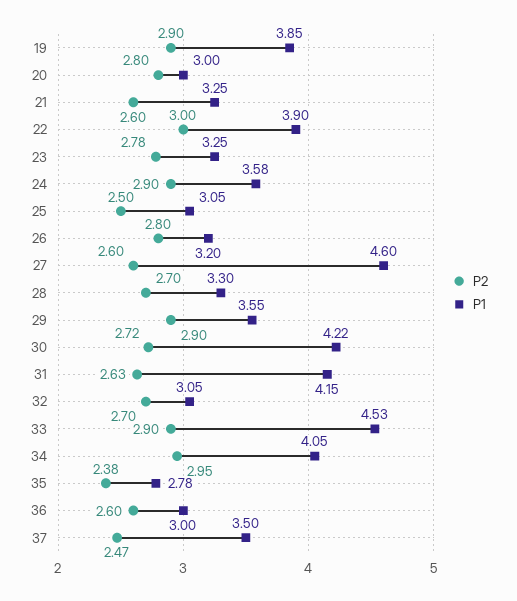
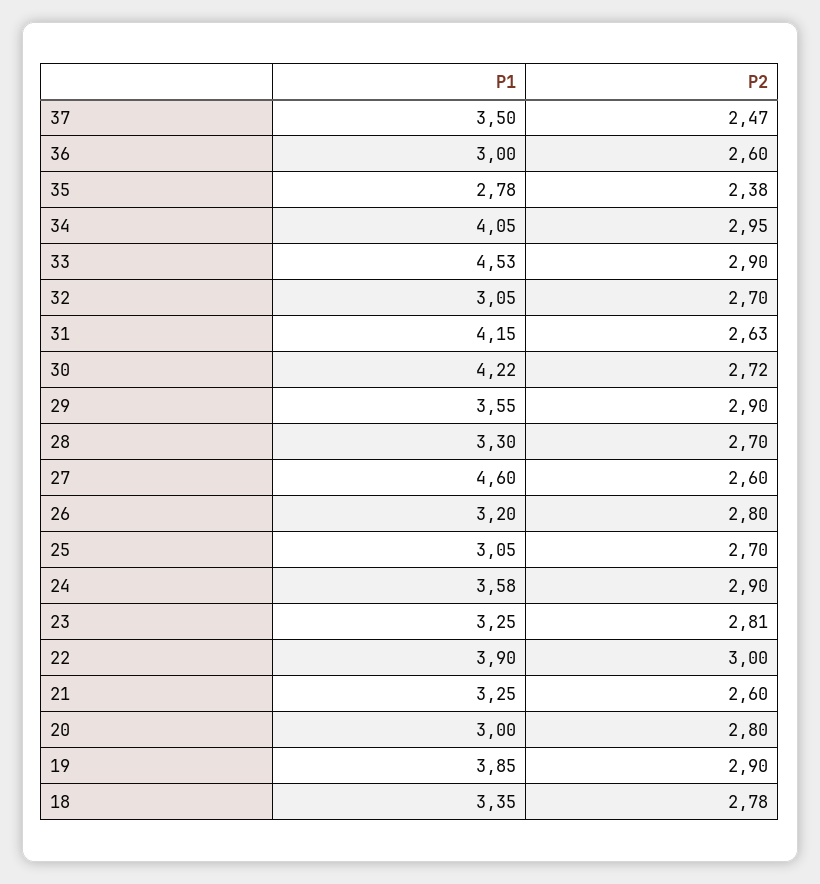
  {
    "P2": {
      "19": 2.9,
      "20": 2.8,
      "21": 2.6,
      "22": 3,
-     "23": 2.78,
+     "23": 2.81,
      "24": 2.9,
-     "25": 2.5,
+     "25": 2.7,
      "26": 2.8,
      "27": 2.6,
      "28": 2.7,
      "29": 2.9,
      "30": 2.72,
      "31": 2.63,
      "32": 2.7,
      "33": 2.9,
      "34": 2.95,
      "35": 2.38,
      "36": 2.6,
-     "37": 2.47
+     "37": 2.47,
+     "18": 2.78
    },
    "P1": {
      "19": 3.85,
      "20": 3,
      "21": 3.25,
      "22": 3.9,
      "23": 3.25,
      "24": 3.58,
      "25": 3.05,
      "26": 3.2,
      "27": 4.6,
      "28": 3.3,
      "29": 3.55,
      "30": 4.22,
      "31": 4.15,
      "32": 3.05,
      "33": 4.53,
      "34": 4.05,
      "35": 2.78,
      "36": 3,
-     "37": 3.5
+     "37": 3.5,
+     "18": 3.35
    }
  }

